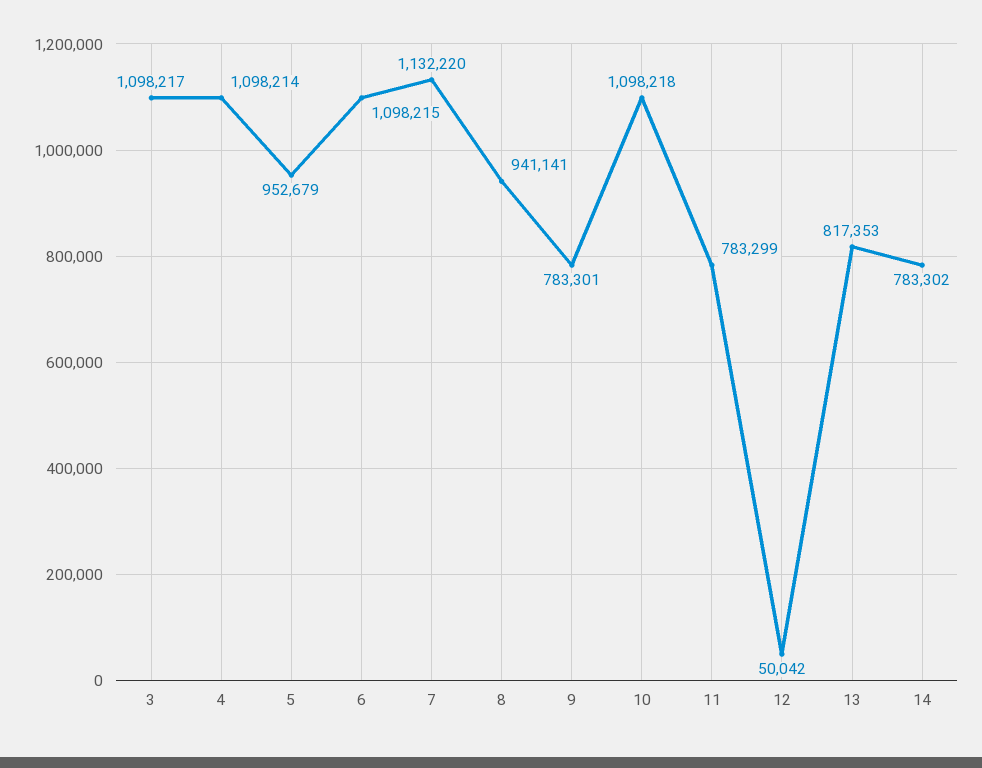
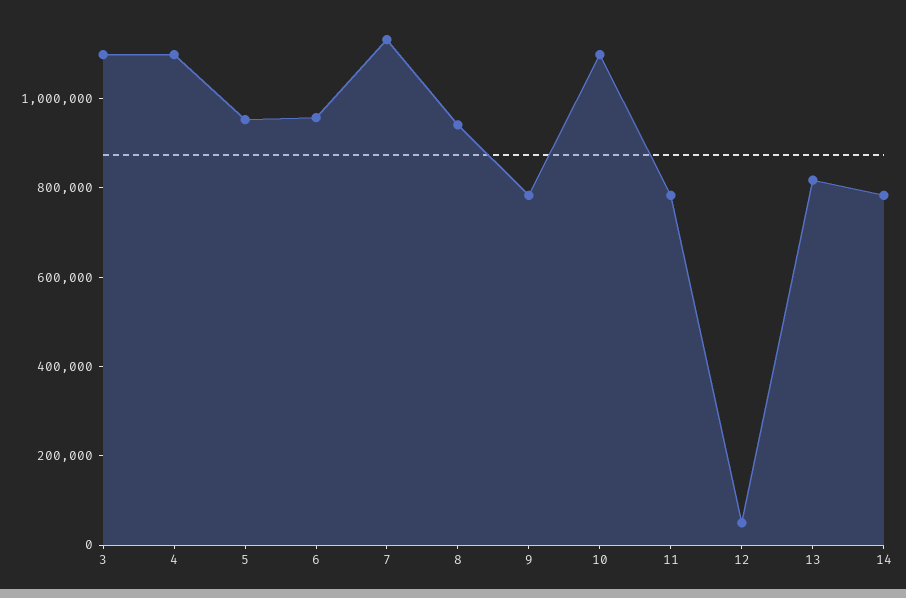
  {
    "3": 1098217,
    "4": 1098214,
    "5": 952679,
-   "6": 1098215,
+   "6": 950000,
    "7": 1132220,
    "8": 941141,
    "9": 783301,
    "10": 1098218,
    "11": 783299,
    "12": 50042,
    "13": 817353,
    "14": 783302
  }

